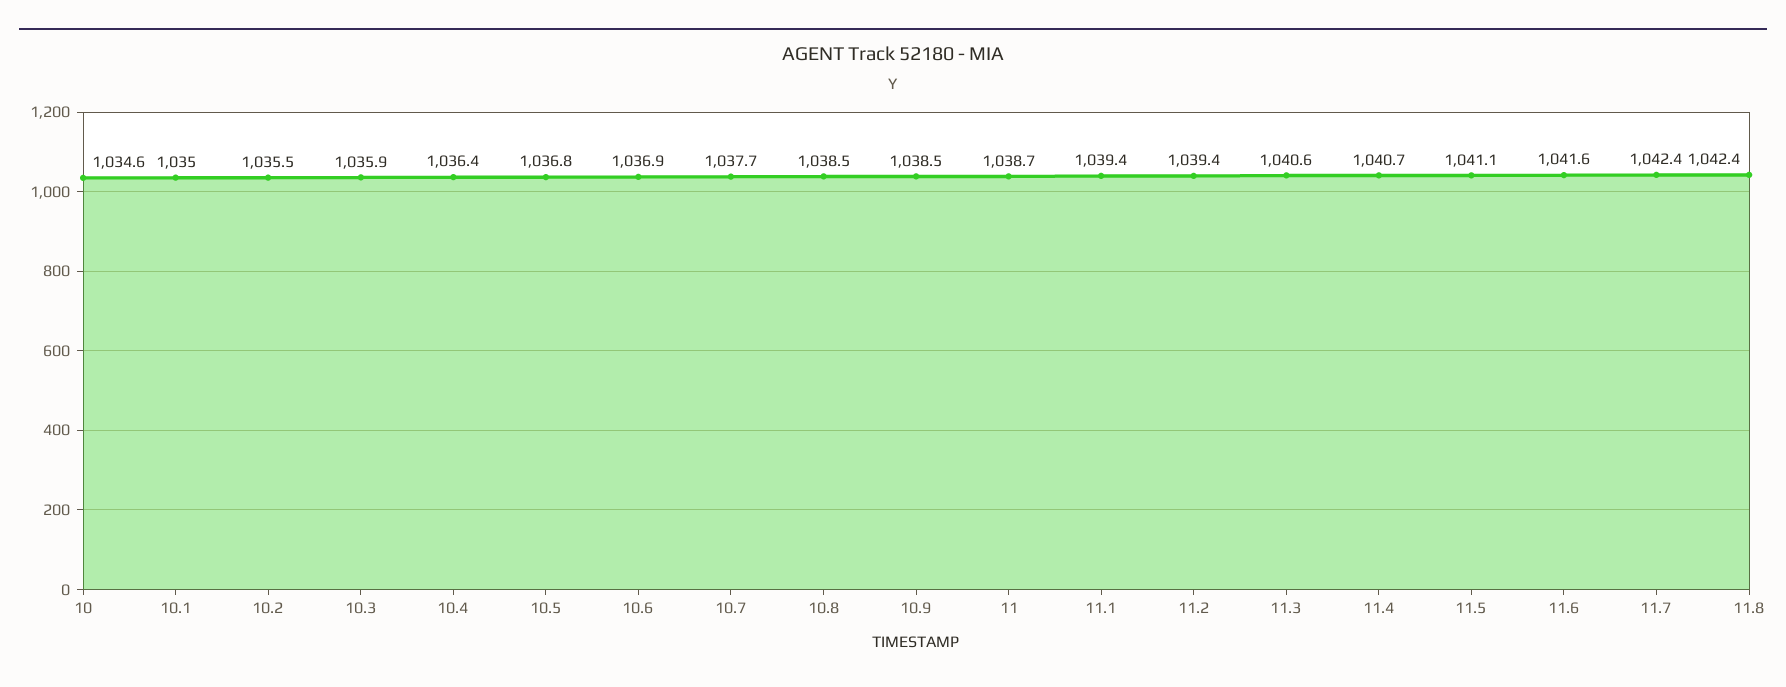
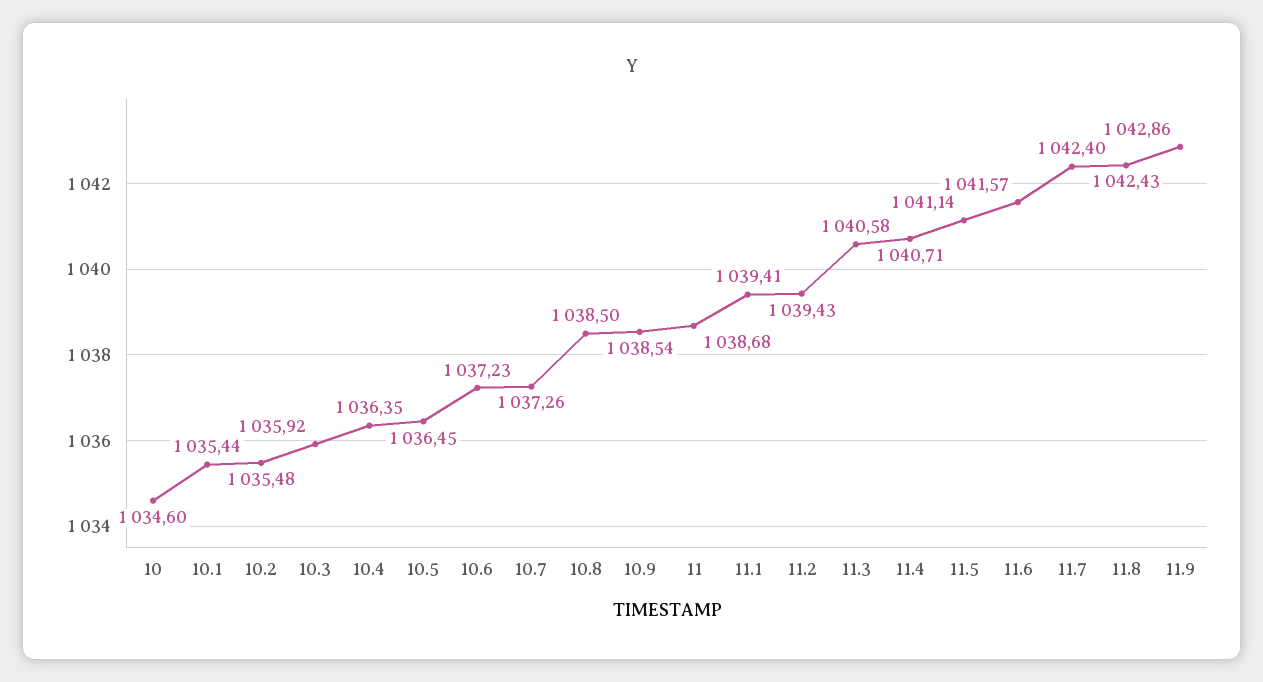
  {
    "10": 1034.6,
-   "10.1": 1035,
+   "10.1": 1035.44,
    "10.2": 1035.48,
    "10.3": 1035.92,
    "10.4": 1036.35,
-   "10.5": 1036.8,
+   "10.5": 1036.45,
-   "10.6": 1036.9,
+   "10.6": 1037.23,
-   "10.7": 1037.7,
+   "10.7": 1037.26,
    "10.8": 1038.5,
    "10.9": 1038.54,
    "11": 1038.68,
    "11.1": 1039.41,
    "11.2": 1039.43,
    "11.3": 1040.58,
    "11.4": 1040.71,
    "11.5": 1041.14,
    "11.6": 1041.57,
    "11.7": 1042.4,
-   "11.8": 1042.43
+   "11.8": 1042.43,
+   "11.9": 1042.86
  }

